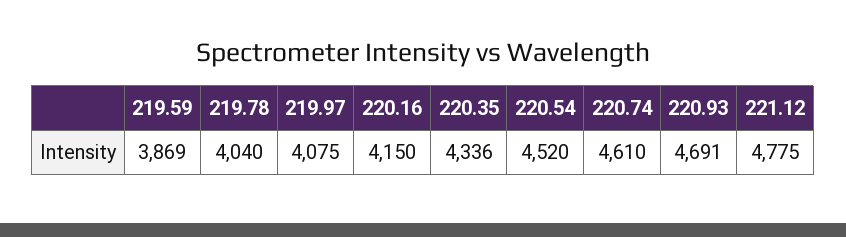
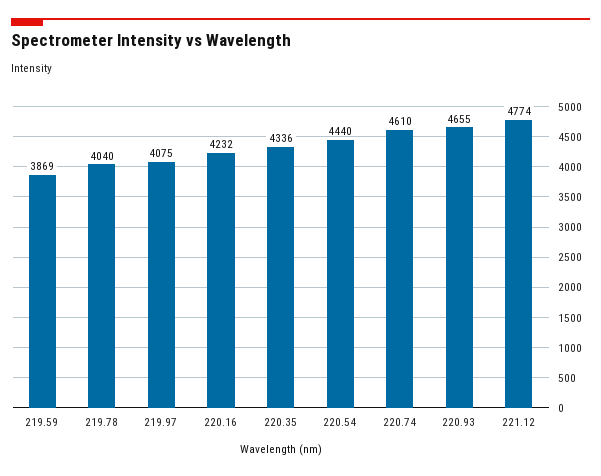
  {
    "219.59": 3869,
    "219.78": 4040,
    "219.97": 4075,
-   "220.16": 4150,
+   "220.16": 4232,
    "220.35": 4336,
-   "220.54": 4520,
+   "220.54": 4440,
    "220.74": 4610,
-   "220.93": 4691,
+   "220.93": 4655,
-   "221.12": 4775
+   "221.12": 4774
  }

